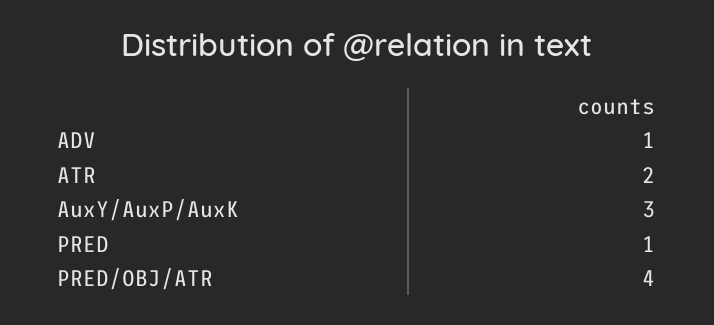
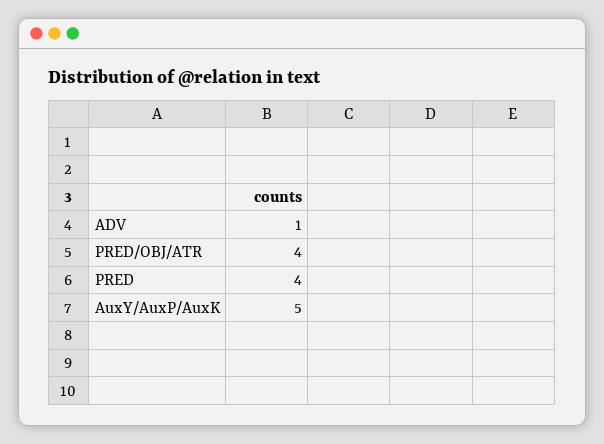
  {
    "ADV": 1,
-   "ATR": 2,
-   "AuxY/AuxP/AuxK": 3,
+   "AuxY/AuxP/AuxK": 5,
-   "PRED": 1,
+   "PRED": 4,
    "PRED/OBJ/ATR": 4
  }

